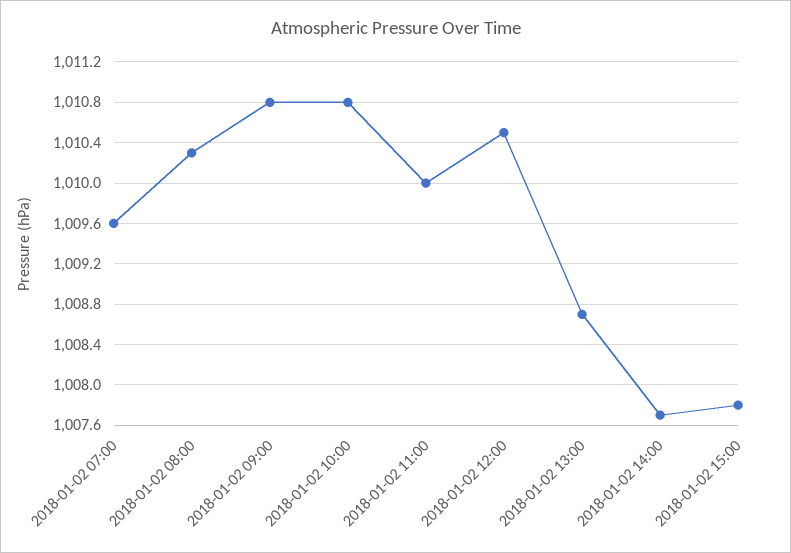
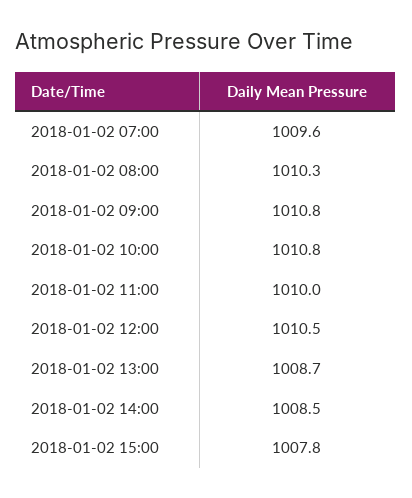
  {
    "2018-01-02 07:00": 1009.6,
    "2018-01-02 08:00": 1010.3,
    "2018-01-02 09:00": 1010.8,
    "2018-01-02 10:00": 1010.8,
    "2018-01-02 11:00": 1010,
    "2018-01-02 12:00": 1010.5,
    "2018-01-02 13:00": 1008.7,
-   "2018-01-02 14:00": 1007.7,
+   "2018-01-02 14:00": 1008.5,
    "2018-01-02 15:00": 1007.8
  }

